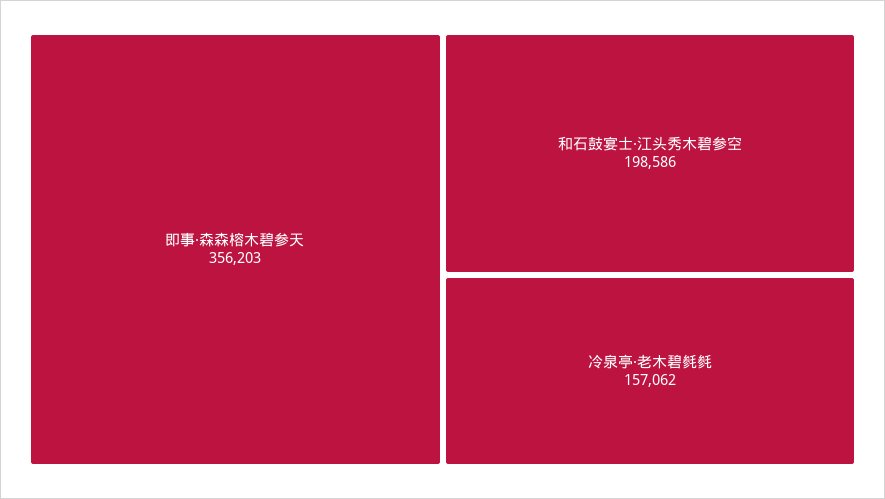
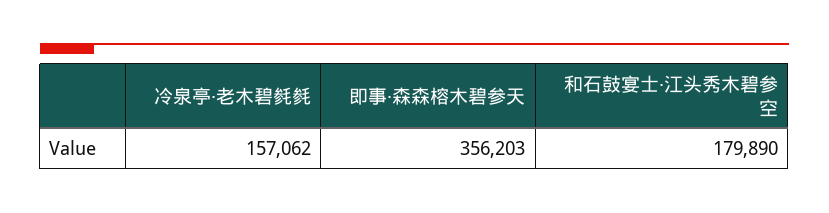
  {
    "即事·森森榕木碧参天": 356203,
-   "和石鼓宴士·江头秀木碧参空": 198586,
+   "和石鼓宴士·江头秀木碧参空": 179890,
    "冷泉亭·老木碧毵毵": 157062
  }

